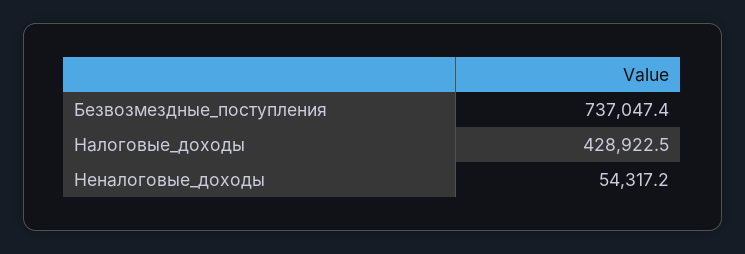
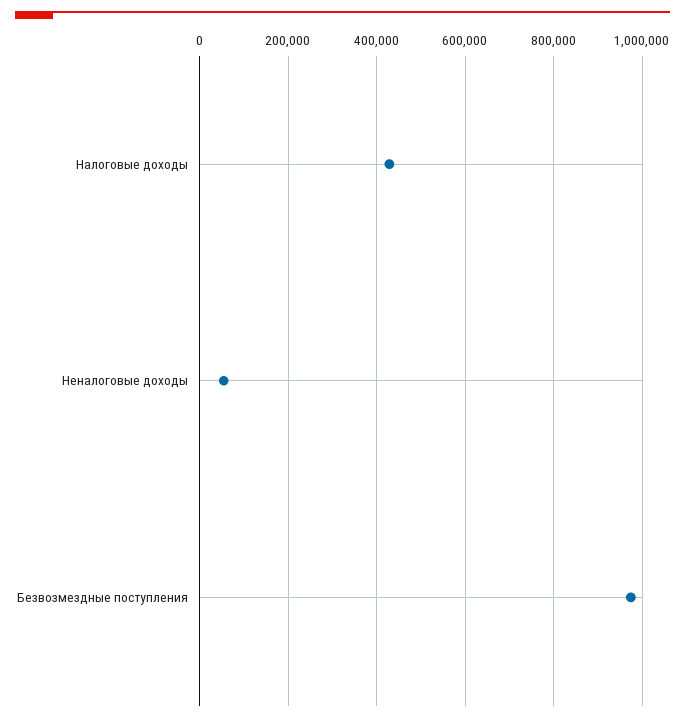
  {
-   "Безвозмездные_поступления": 737047.4,
+   "Безвозмездные_поступления": 980000,
    "Налоговые_доходы": 428922.5,
    "Неналоговые_доходы": 54317.2
  }

